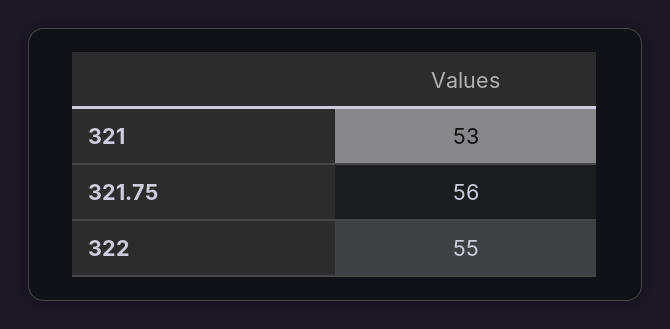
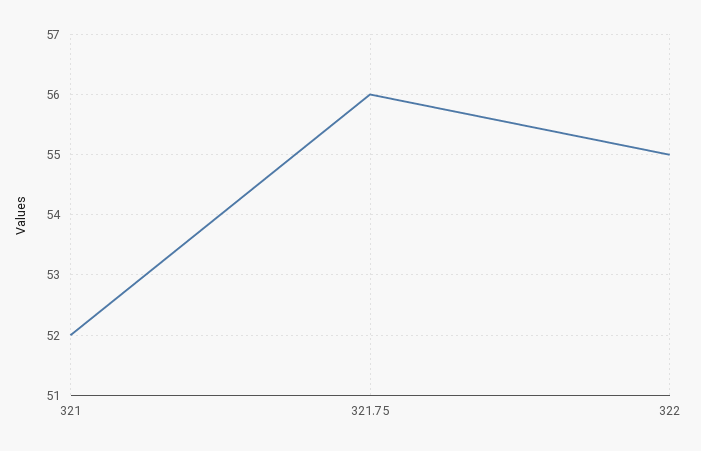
  {
-   "321": 53,
+   "321": 52,
    "321.75": 56,
    "322": 55
  }

